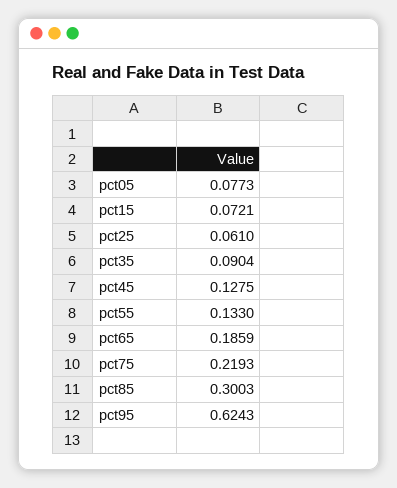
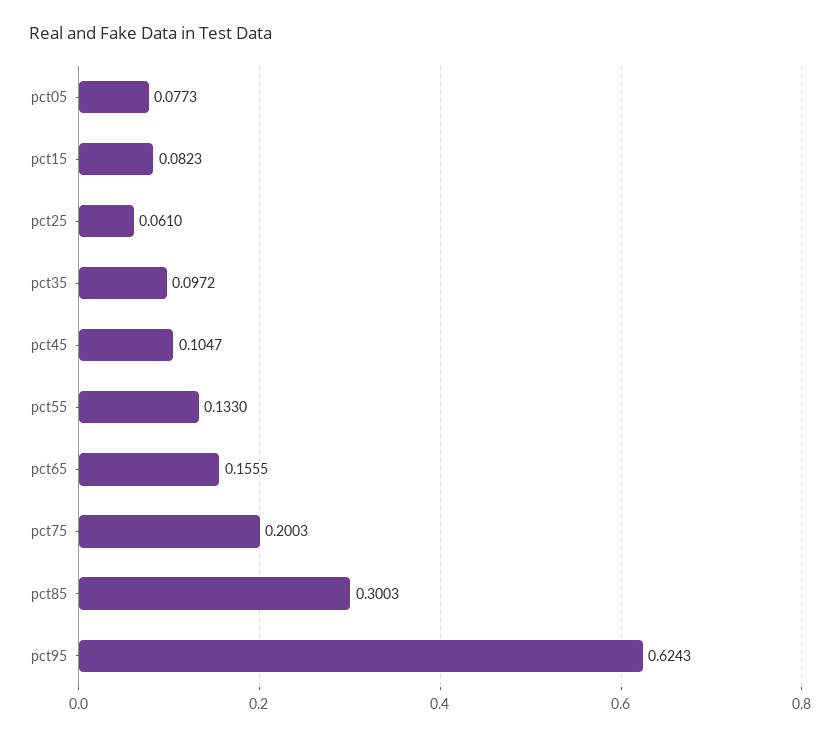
  {
    "pct05": 0.0773,
-   "pct15": 0.0721,
+   "pct15": 0.0823,
    "pct25": 0.061,
-   "pct35": 0.0904,
+   "pct35": 0.0972,
-   "pct45": 0.1275,
+   "pct45": 0.1047,
    "pct55": 0.133,
-   "pct65": 0.1859,
+   "pct65": 0.1555,
-   "pct75": 0.2193,
+   "pct75": 0.2003,
    "pct85": 0.3003,
    "pct95": 0.6243
  }

